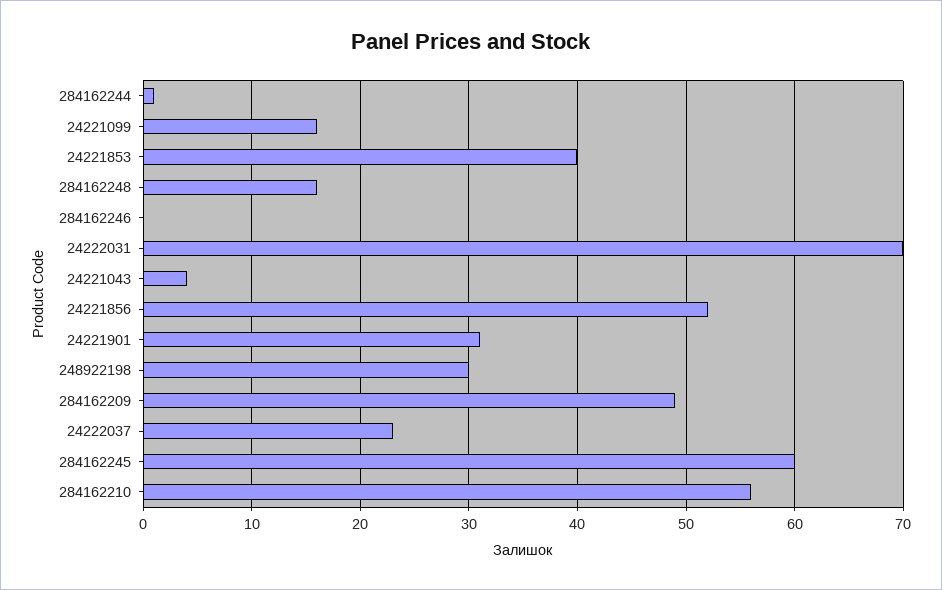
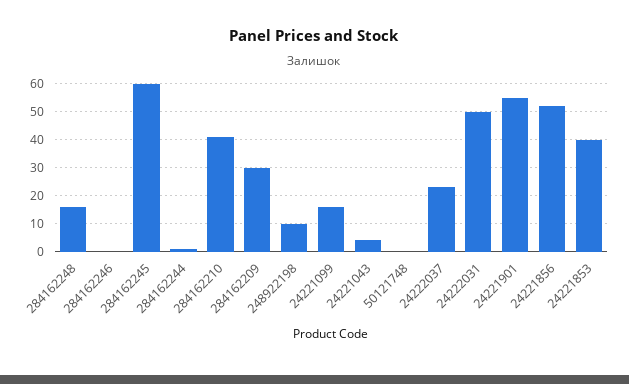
  {
    "284162244": 1,
    "24221099": 16,
    "24221853": 40,
    "284162248": 16,
    "284162246": 0,
-   "24222031": 70,
+   "24222031": 50,
    "24221043": 4,
    "24221856": 52,
-   "24221901": 31,
+   "24221901": 55,
-   "248922198": 30,
+   "248922198": 10,
-   "284162209": 49,
+   "284162209": 30,
    "24222037": 23,
    "284162245": 60,
-   "284162210": 56
+   "284162210": 40,
+   "50121748": 0
  }

